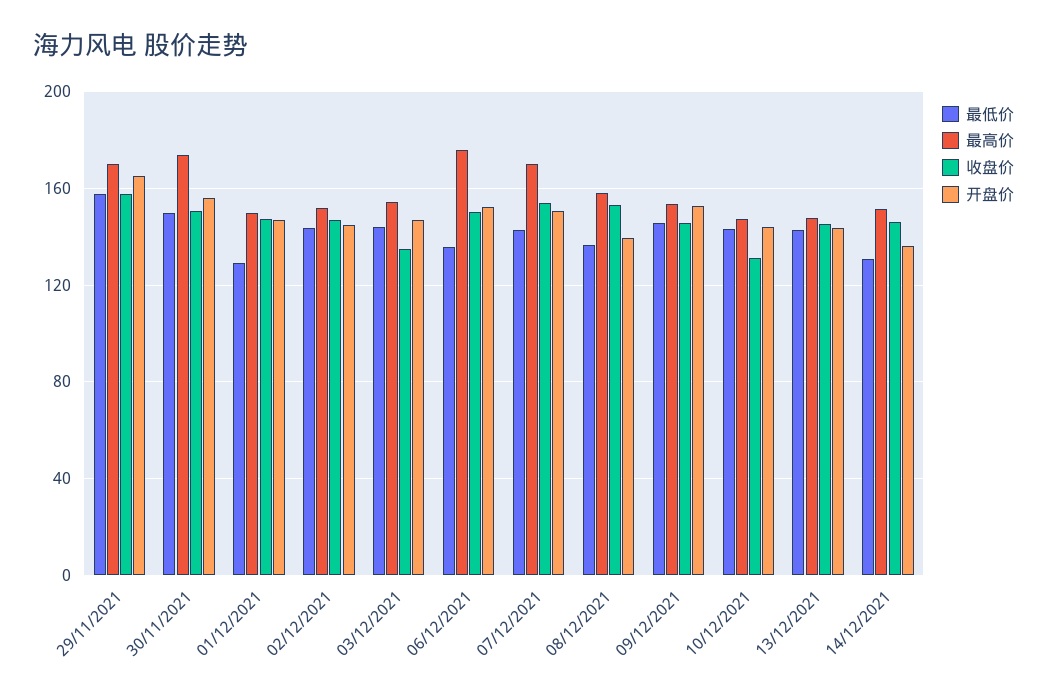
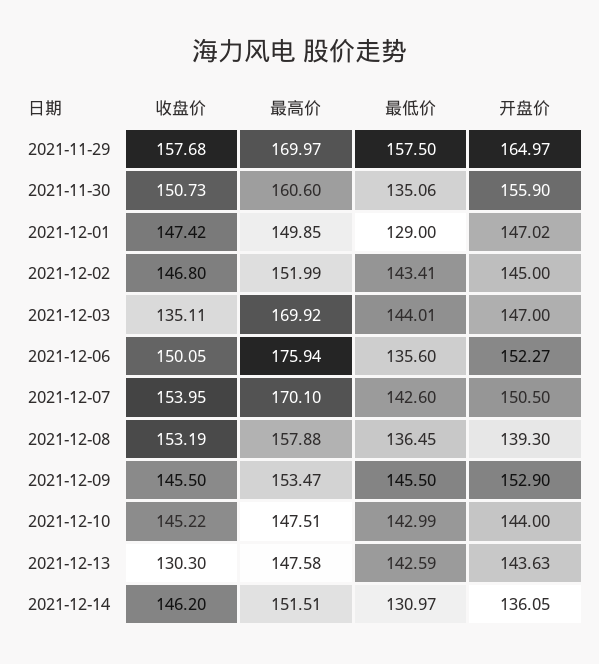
  {
    "最低价": {
      "29/11/2021": 157.5,
-     "30/11/2021": 150,
+     "30/11/2021": 135.06,
      "01/12/2021": 129,
      "02/12/2021": 143.41,
      "03/12/2021": 144.01,
      "06/12/2021": 135.6,
      "07/12/2021": 142.6,
      "08/12/2021": 136.45,
      "09/12/2021": 145.5,
      "10/12/2021": 142.99,
      "13/12/2021": 142.59,
      "14/12/2021": 130.97
    },
    "最高价": {
      "29/11/2021": 169.97,
-     "30/11/2021": 175,
+     "30/11/2021": 160.6,
      "01/12/2021": 149.85,
      "02/12/2021": 151.99,
-     "03/12/2021": 155,
+     "03/12/2021": 169.92,
      "06/12/2021": 175.94,
      "07/12/2021": 170.1,
      "08/12/2021": 157.88,
      "09/12/2021": 153.47,
      "10/12/2021": 147.51,
      "13/12/2021": 147.58,
      "14/12/2021": 151.51
    },
    "收盘价": {
      "29/11/2021": 157.68,
      "30/11/2021": 150.73,
      "01/12/2021": 147.42,
      "02/12/2021": 146.8,
      "03/12/2021": 135.11,
      "06/12/2021": 150.05,
      "07/12/2021": 153.95,
      "08/12/2021": 153.19,
      "09/12/2021": 145.5,
-     "10/12/2021": 130,
+     "10/12/2021": 145.22,
-     "13/12/2021": 145,
+     "13/12/2021": 130.3,
      "14/12/2021": 146.2
    },
    "开盘价": {
      "29/11/2021": 164.97,
      "30/11/2021": 155.9,
      "01/12/2021": 147.02,
      "02/12/2021": 145,
      "03/12/2021": 147,
      "06/12/2021": 152.27,
      "07/12/2021": 150.5,
      "08/12/2021": 139.3,
      "09/12/2021": 152.9,
      "10/12/2021": 144,
      "13/12/2021": 143.63,
      "14/12/2021": 136.05
    }
  }

